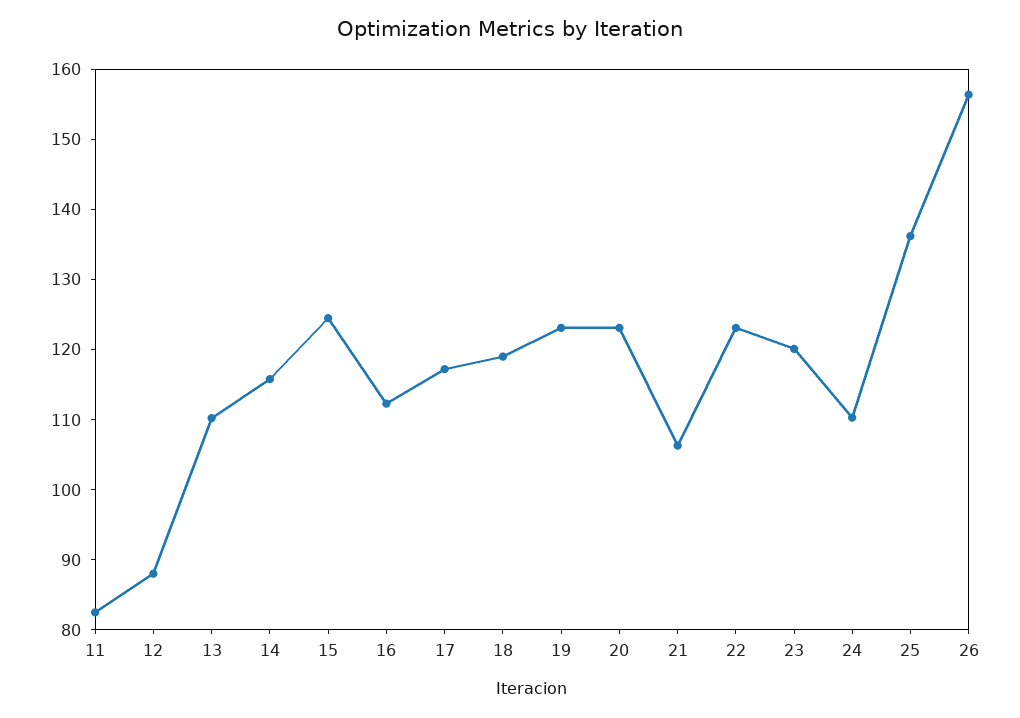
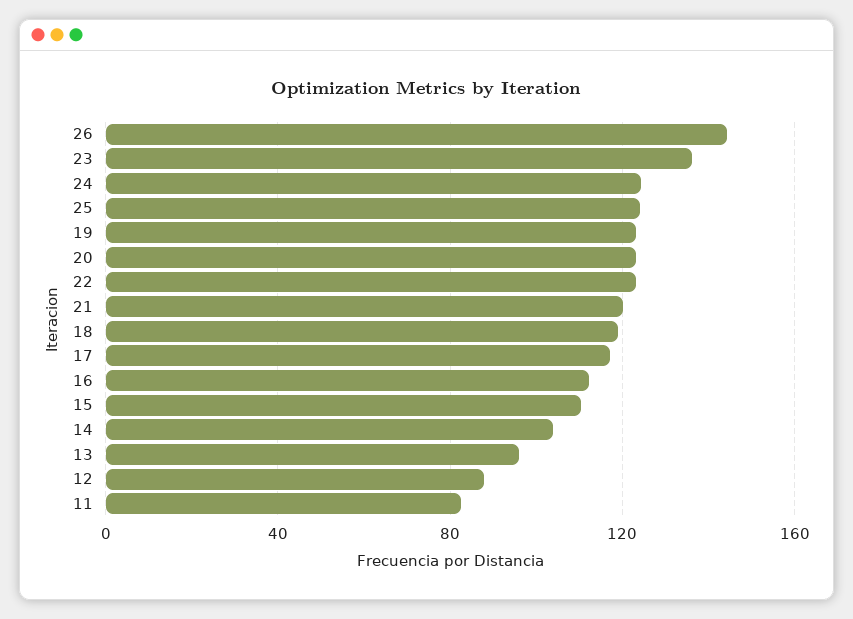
  {
    "11": 82,
    "12": 88,
-   "13": 110,
+   "13": 95,
-   "14": 116,
+   "14": 105,
-   "15": 124,
+   "15": 110,
    "16": 112,
    "17": 118,
    "18": 120,
    "19": 124,
    "20": 124,
-   "21": 106,
+   "21": 120,
    "22": 124,
-   "23": 120,
+   "23": 135,
-   "24": 110,
+   "24": 125,
-   "25": 136,
+   "25": 125,
-   "26": 156
+   "26": 145
  }

